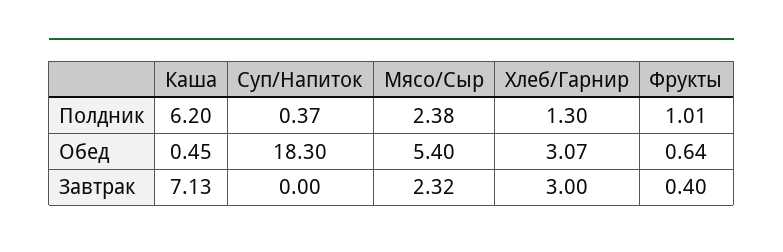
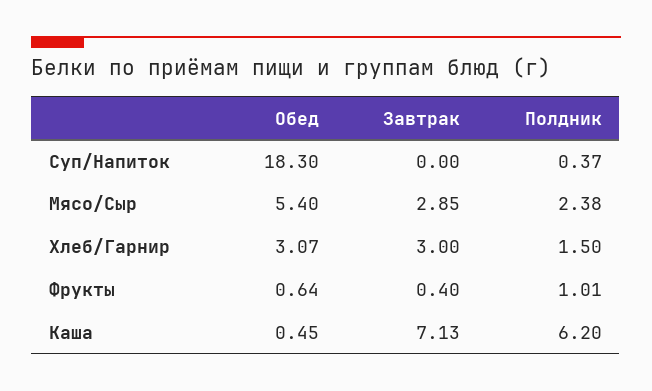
  {
    "Каша": {
      "Полдник": 6.2,
      "Обед": 0.45,
      "Завтрак": 7.13
    },
    "Суп/Напиток": {
      "Полдник": 0.37,
      "Обед": 18.3,
      "Завтрак": 0
    },
    "Мясо/Сыр": {
      "Полдник": 2.38,
      "Обед": 5.4,
-     "Завтрак": 2.32
+     "Завтрак": 2.85
    },
    "Хлеб/Гарнир": {
-     "Полдник": 1.3,
+     "Полдник": 1.5,
      "Обед": 3.07,
      "Завтрак": 3
    },
    "Фрукты": {
      "Полдник": 1.01,
      "Обед": 0.64,
      "Завтрак": 0.4
    }
  }

